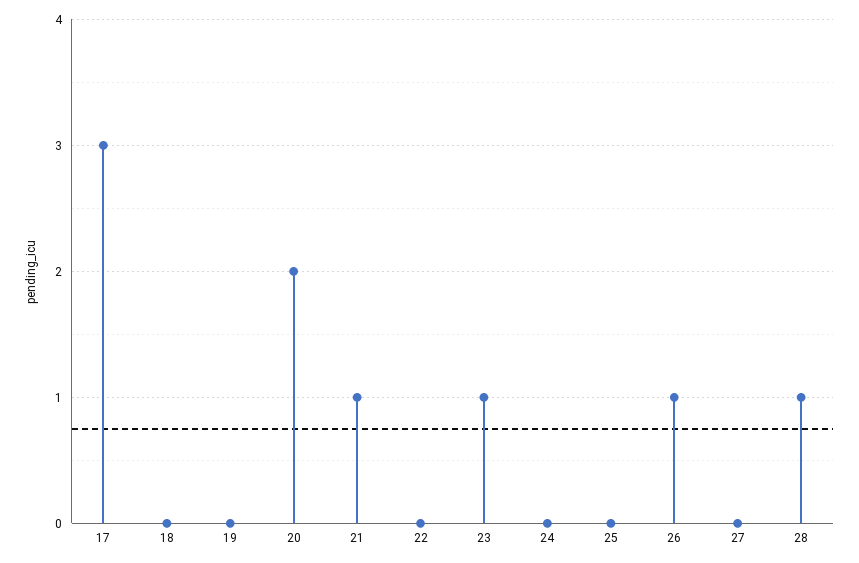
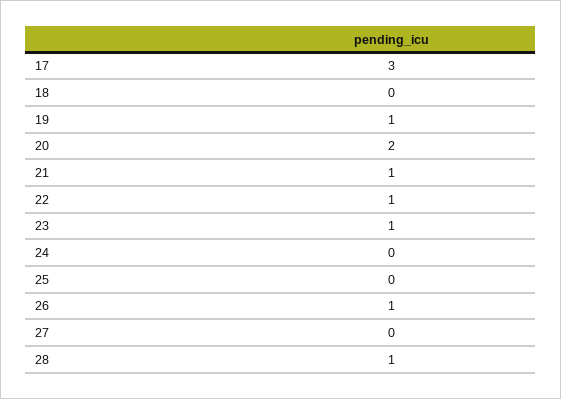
  {
    "17": 3,
    "18": 0,
-   "19": 0,
+   "19": 1,
    "20": 2,
    "21": 1,
-   "22": 0,
+   "22": 1,
    "23": 1,
    "24": 0,
    "25": 0,
    "26": 1,
    "27": 0,
    "28": 1
  }

